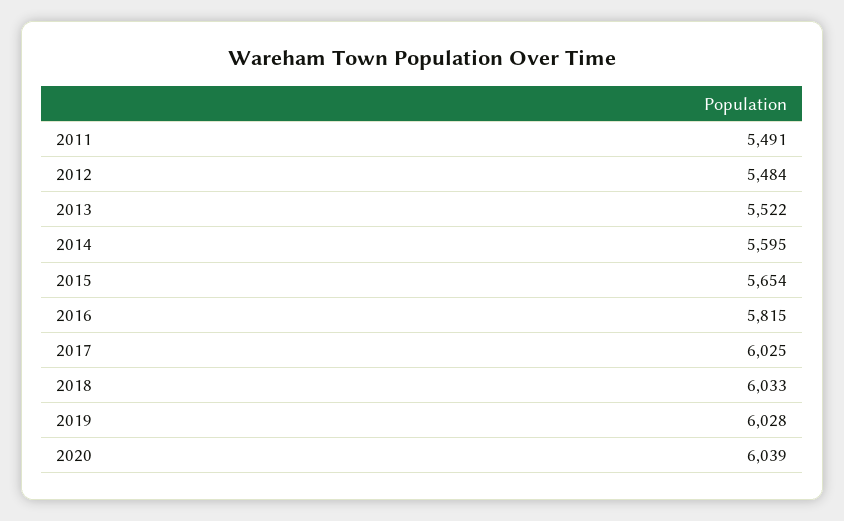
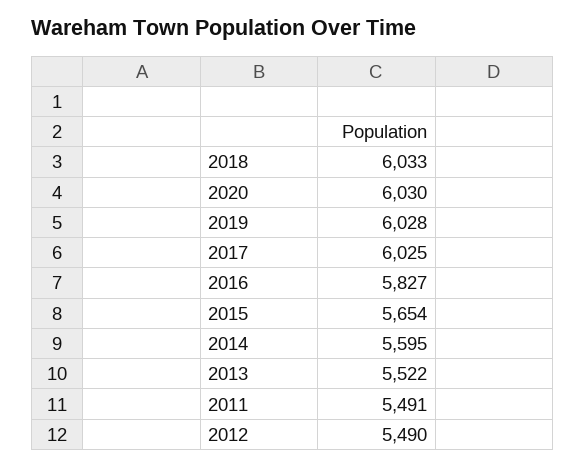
  {
    "2011": 5491,
-   "2012": 5484,
+   "2012": 5490,
    "2013": 5522,
    "2014": 5595,
    "2015": 5654,
-   "2016": 5815,
+   "2016": 5827,
    "2017": 6025,
    "2018": 6033,
    "2019": 6028,
-   "2020": 6039
+   "2020": 6030
  }

